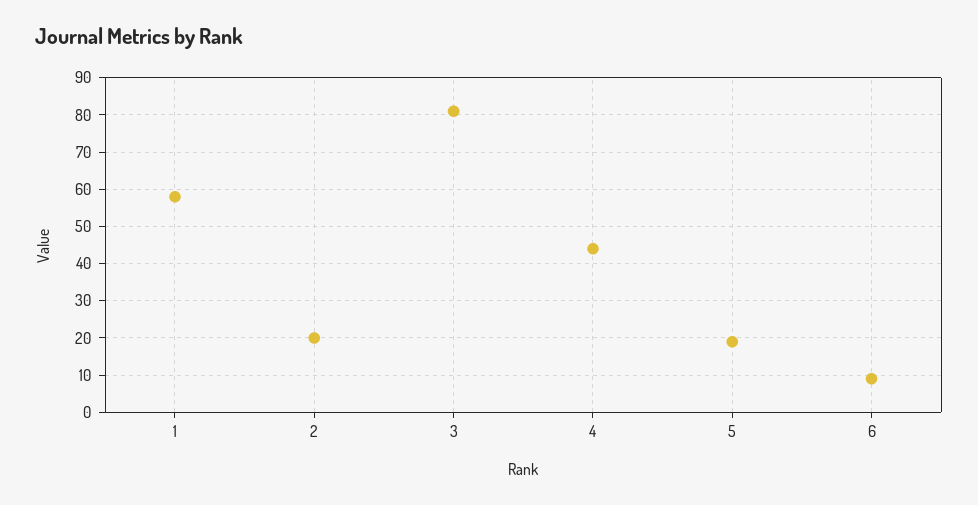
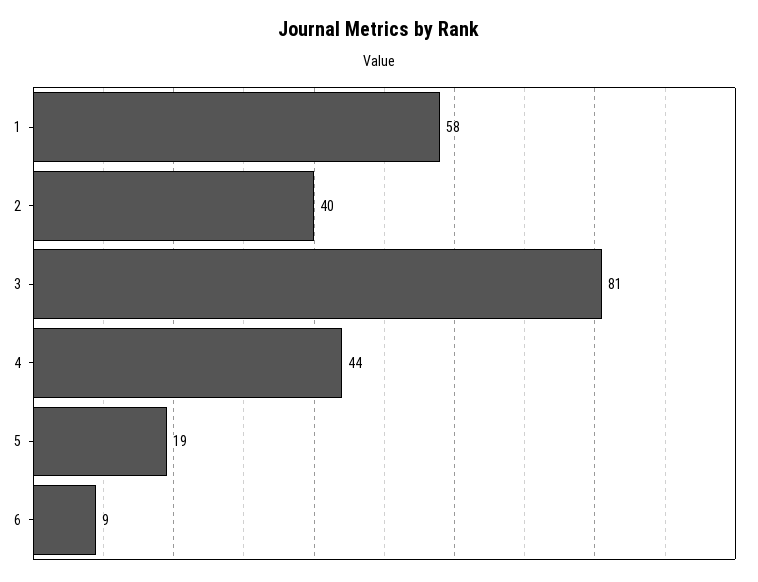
  {
    "1": 58,
-   "2": 20,
+   "2": 40,
    "3": 81,
    "4": 44,
    "5": 19,
    "6": 9
  }

